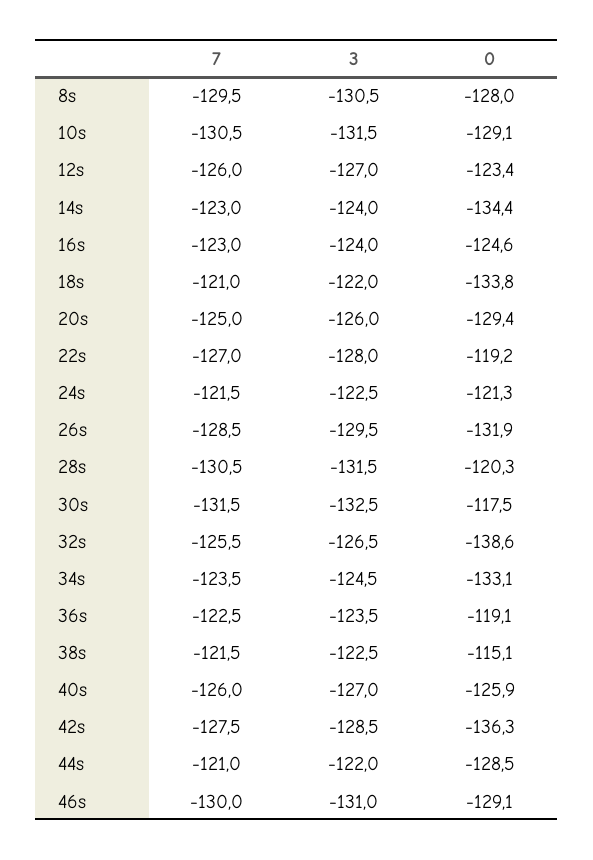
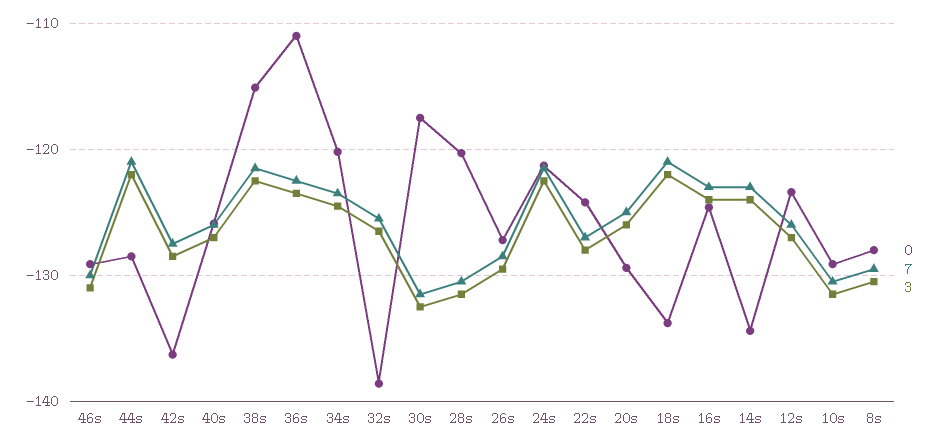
  {
    "7": {
      "8s": -129.5,
      "10s": -130.5,
      "12s": -126,
      "14s": -123,
      "16s": -123,
      "18s": -121,
      "20s": -125,
      "22s": -127,
      "24s": -121.5,
      "26s": -128.5,
      "28s": -130.5,
      "30s": -131.5,
      "32s": -125.5,
      "34s": -123.5,
      "36s": -122.5,
      "38s": -121.5,
      "40s": -126,
      "42s": -127.5,
      "44s": -121,
      "46s": -130
    },
    "3": {
      "8s": -130.5,
      "10s": -131.5,
      "12s": -127,
      "14s": -124,
      "16s": -124,
      "18s": -122,
      "20s": -126,
      "22s": -128,
      "24s": -122.5,
      "26s": -129.5,
      "28s": -131.5,
      "30s": -132.5,
      "32s": -126.5,
      "34s": -124.5,
      "36s": -123.5,
      "38s": -122.5,
      "40s": -127,
      "42s": -128.5,
      "44s": -122,
      "46s": -131
    },
    "0": {
      "8s": -128,
      "10s": -129.1,
      "12s": -123.4,
      "14s": -134.4,
      "16s": -124.6,
      "18s": -133.8,
      "20s": -129.4,
-     "22s": -119.2,
+     "22s": -124,
      "24s": -121.3,
-     "26s": -131.9,
+     "26s": -127,
      "28s": -120.3,
      "30s": -117.5,
      "32s": -138.6,
-     "34s": -133.1,
+     "34s": -120,
-     "36s": -119.1,
+     "36s": -111,
      "38s": -115.1,
      "40s": -125.9,
      "42s": -136.3,
      "44s": -128.5,
      "46s": -129.1
    }
  }

